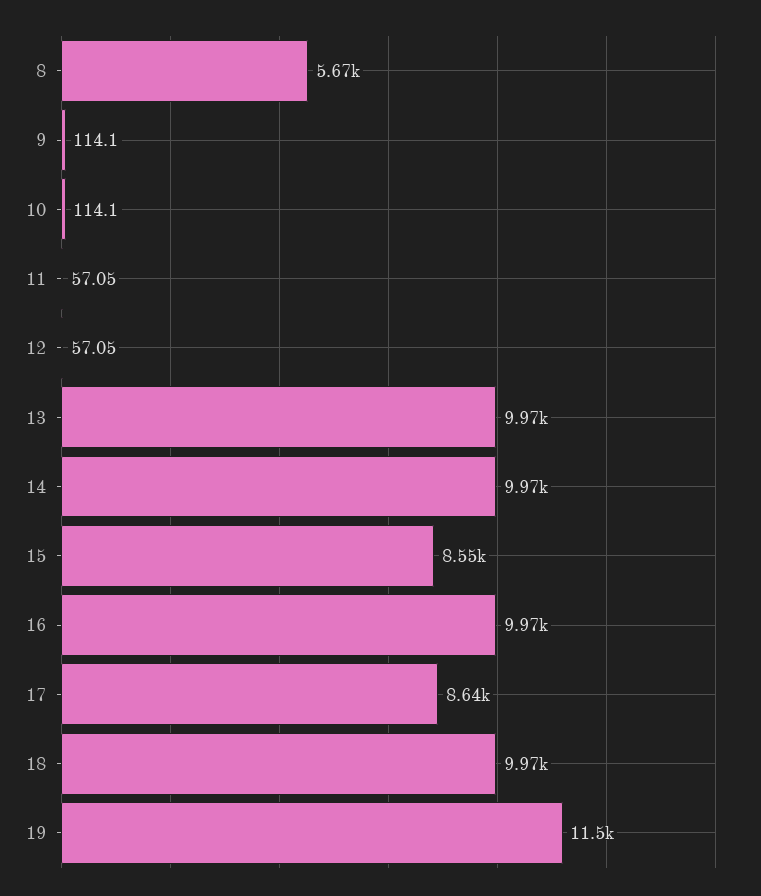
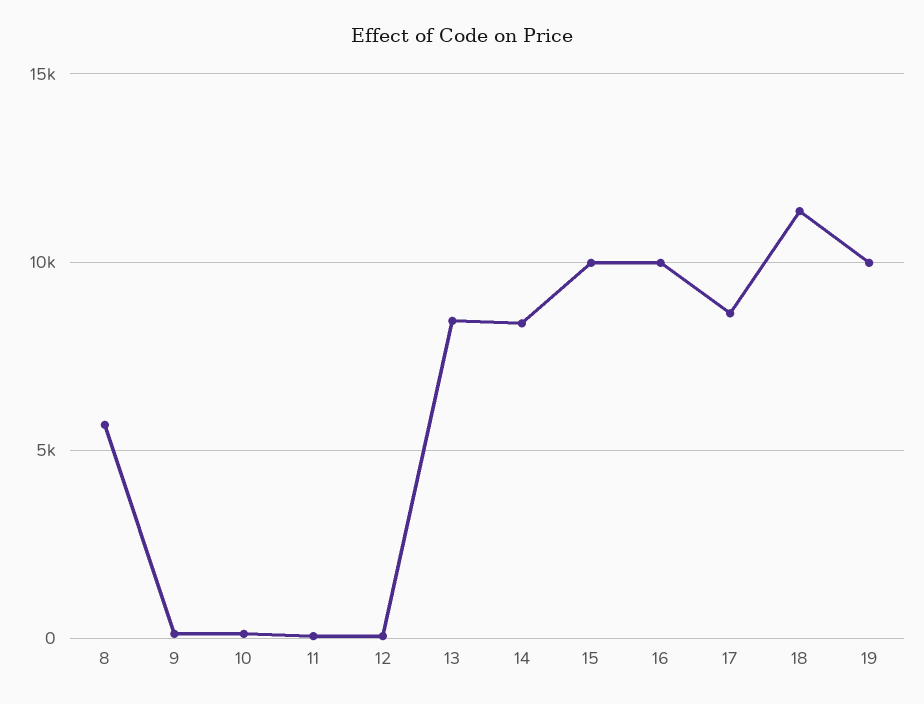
  {
    "8": 5670,
    "9": 114.1,
    "10": 114.1,
    "11": 57.05,
    "12": 57.05,
-   "13": 9970,
+   "13": 8500,
-   "14": 9970,
+   "14": 8500,
-   "15": 8550,
+   "15": 10000,
    "16": 9970,
    "17": 8640,
-   "18": 9970,
+   "18": 11500,
-   "19": 11500
+   "19": 10000
  }

